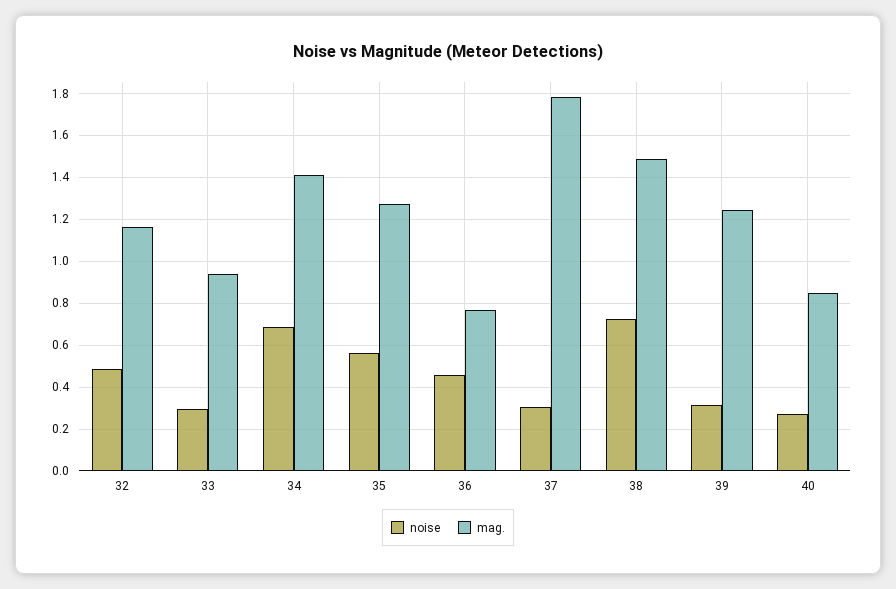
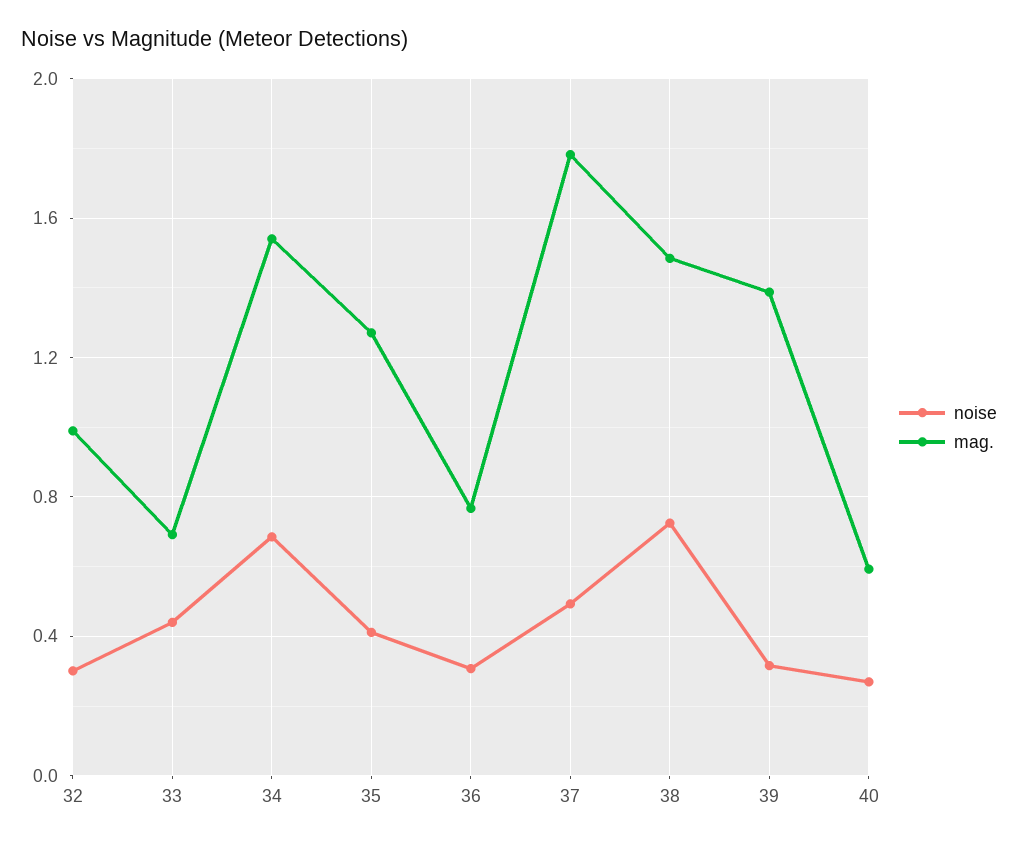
  {
    "noise": {
-     "32": 0.5,
+     "32": 0.3,
-     "33": 0.3,
+     "33": 0.45,
      "34": 0.7,
-     "35": 0.55,
+     "35": 0.4,
-     "36": 0.45,
+     "36": 0.3,
-     "37": 0.3,
+     "37": 0.5,
      "38": 0.75,
      "39": 0.3,
      "40": 0.25
    },
    "mag.": {
-     "32": 1.15,
+     "32": 1,
-     "33": 0.95,
+     "33": 0.7,
-     "34": 1.4,
+     "34": 1.55,
      "35": 1.25,
      "36": 0.75,
      "37": 1.8,
      "38": 1.5,
-     "39": 1.25,
+     "39": 1.4,
-     "40": 0.85
+     "40": 0.6
    }
  }

